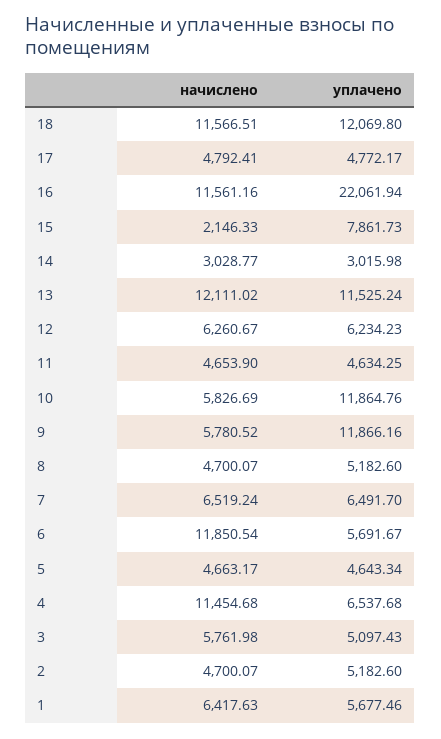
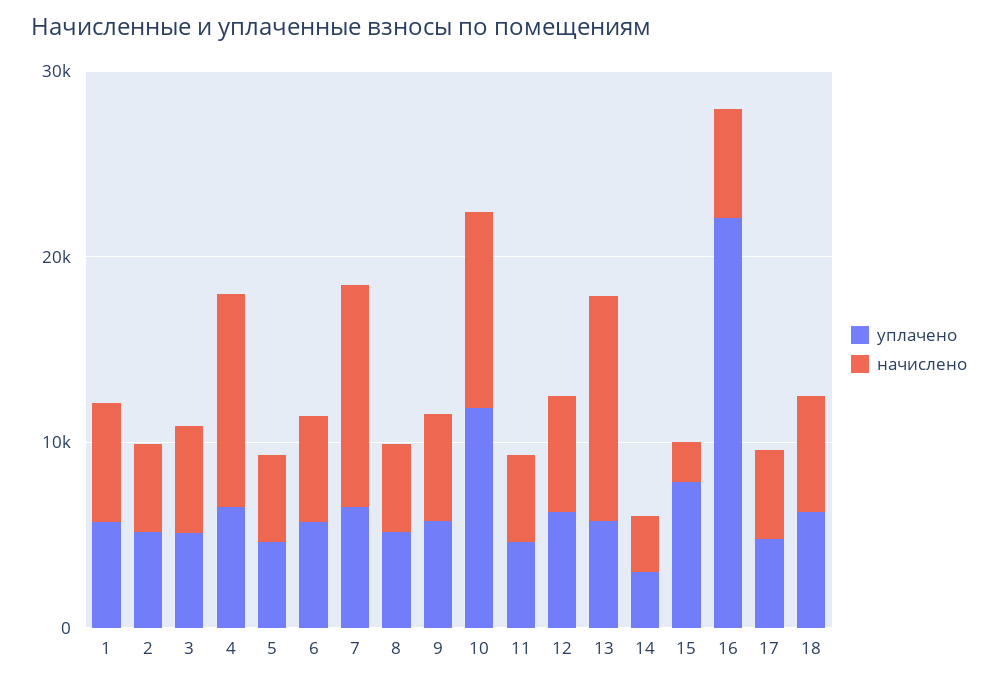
  {
    "начислено": {
-     "18": 11566.51,
+     "18": 6000,
      "17": 4792.41,
-     "16": 11561.16,
+     "16": 6000,
      "15": 2146.33,
      "14": 3028.77,
      "13": 12111.02,
      "12": 6260.67,
      "11": 4653.9,
-     "10": 5826.69,
+     "10": 10000,
      "9": 5780.52,
      "8": 4700.07,
-     "7": 6519.24,
+     "7": 12000,
-     "6": 11850.54,
+     "6": 6000,
      "5": 4663.17,
      "4": 11454.68,
      "3": 5761.98,
      "2": 4700.07,
      "1": 6417.63
    },
    "уплачено": {
-     "18": 12069.8,
+     "18": 6000,
      "17": 4772.17,
      "16": 22061.94,
      "15": 7861.73,
      "14": 3015.98,
-     "13": 11525.24,
+     "13": 6000,
      "12": 6234.23,
      "11": 4634.25,
      "10": 11864.76,
-     "9": 11866.16,
+     "9": 6000,
      "8": 5182.6,
      "7": 6491.7,
      "6": 5691.67,
      "5": 4643.34,
      "4": 6537.68,
      "3": 5097.43,
      "2": 5182.6,
      "1": 5677.46
    }
  }

